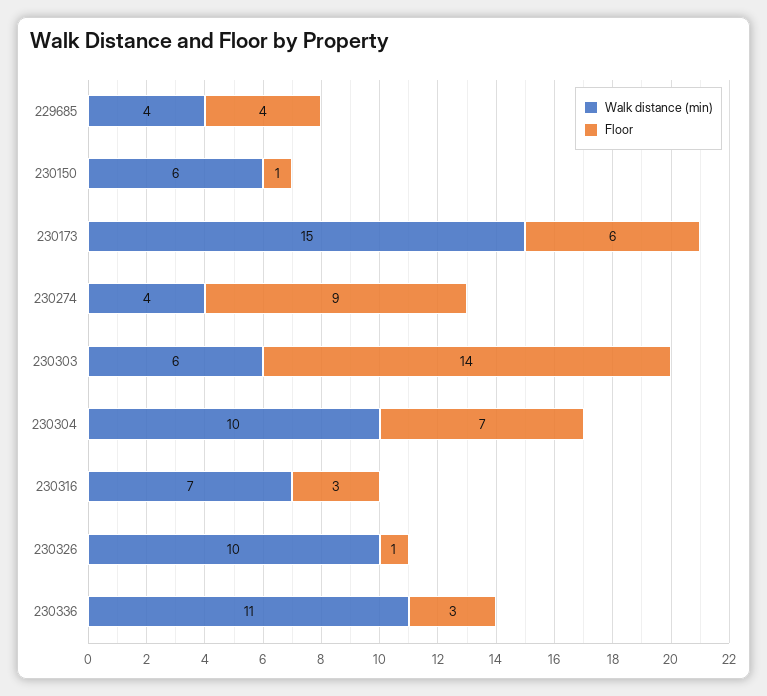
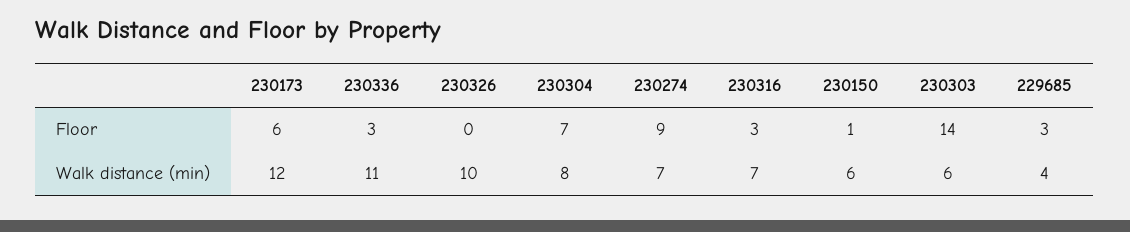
  {
    "Walk distance (min)": {
      "229685": 4,
      "230150": 6,
-     "230173": 15,
+     "230173": 12,
-     "230274": 4,
+     "230274": 7,
      "230303": 6,
-     "230304": 10,
+     "230304": 8,
      "230316": 7,
      "230326": 10,
      "230336": 11
    },
    "Floor": {
-     "229685": 4,
+     "229685": 3,
      "230150": 1,
      "230173": 6,
      "230274": 9,
      "230303": 14,
      "230304": 7,
      "230316": 3,
-     "230326": 1,
+     "230326": 0,
      "230336": 3
    }
  }

